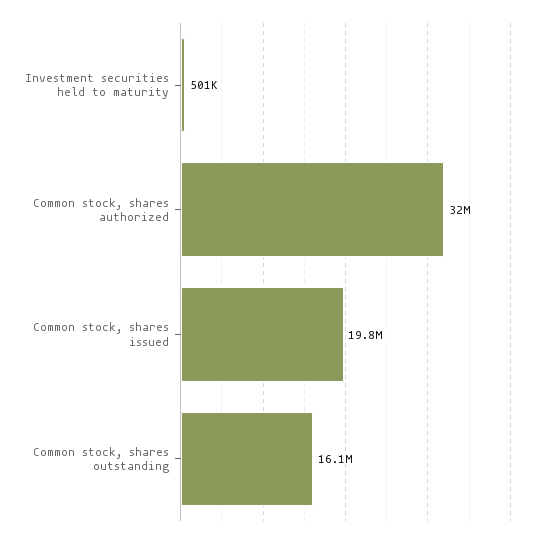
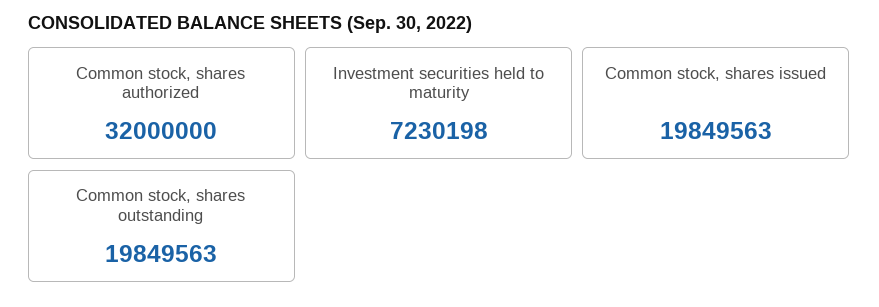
  {
-   "Investment securities held to maturity": 501000,
+   "Investment securities held to maturity": 7230198,
    "Common stock, shares authorized": 32000000,
    "Common stock, shares issued": 19849563,
-   "Common stock, shares outstanding": 16100000
+   "Common stock, shares outstanding": 19849563
  }

